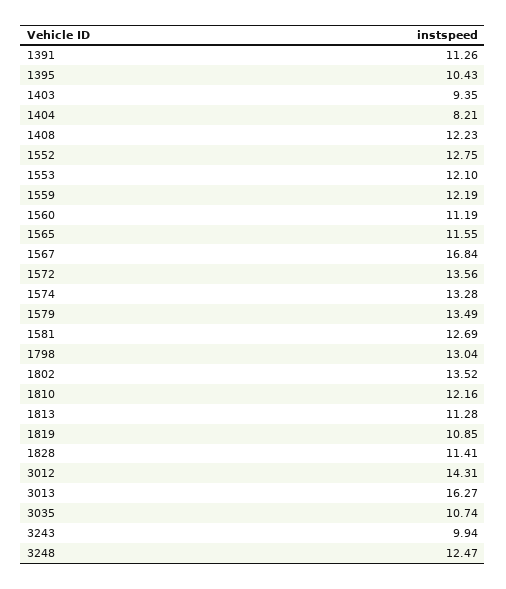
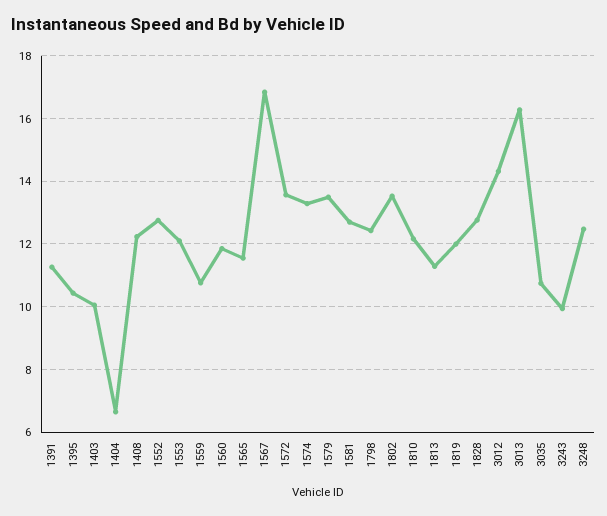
  {
    "1391": 11.26,
    "1395": 10.43,
-   "1403": 9.35,
+   "1403": 10,
-   "1404": 8.21,
+   "1404": 6.6,
    "1408": 12.23,
    "1552": 12.75,
    "1553": 12.1,
-   "1559": 12.19,
+   "1559": 10.8,
-   "1560": 11.19,
+   "1560": 11.8,
    "1565": 11.55,
    "1567": 16.84,
    "1572": 13.56,
    "1574": 13.28,
    "1579": 13.49,
    "1581": 12.69,
-   "1798": 13.04,
+   "1798": 12.4,
    "1802": 13.52,
    "1810": 12.16,
    "1813": 11.28,
-   "1819": 10.85,
+   "1819": 12,
-   "1828": 11.41,
+   "1828": 12.8,
    "3012": 14.31,
    "3013": 16.27,
    "3035": 10.74,
    "3243": 9.94,
    "3248": 12.47
  }

